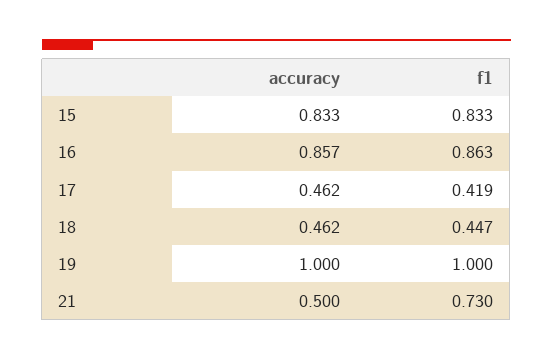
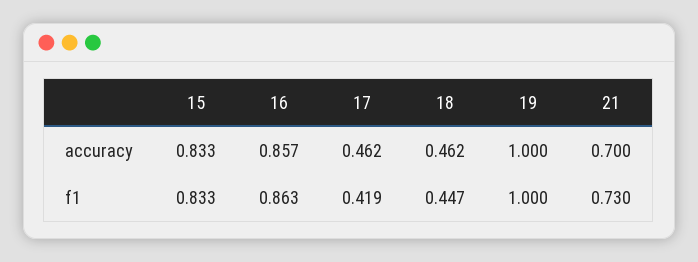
  {
    "accuracy": {
      "15": 0.833,
      "16": 0.857,
      "17": 0.462,
      "18": 0.462,
      "19": 1,
-     "21": 0.5
+     "21": 0.7
    },
    "f1": {
      "15": 0.833,
      "16": 0.863,
      "17": 0.419,
      "18": 0.447,
      "19": 1,
      "21": 0.73
    }
  }

